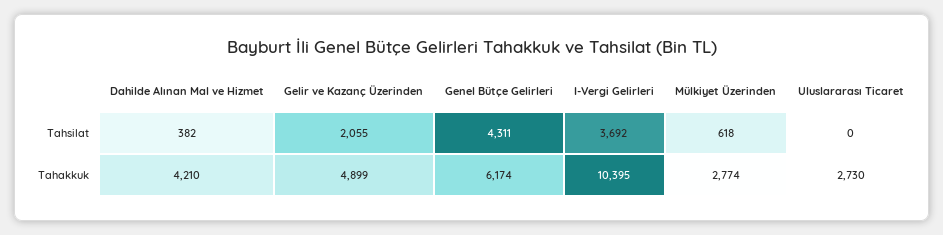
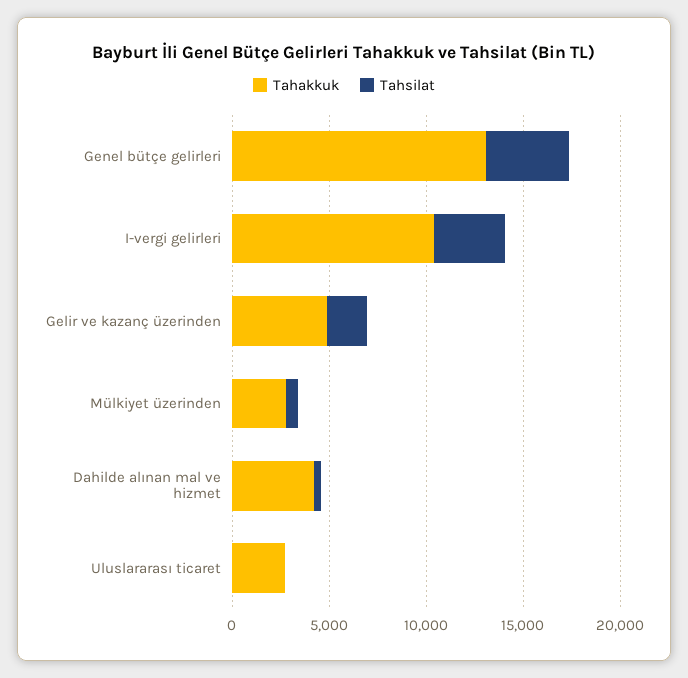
  {
    "Tahsilat": {
      "Dahilde Alınan Mal ve Hizmet": 382,
      "Gelir ve Kazanç Üzerinden": 2055,
      "Genel Bütçe Gelirleri": 4311,
      "I-Vergi Gelirleri": 3692,
      "Mülkiyet Üzerinden": 618,
      "Uluslararası Ticaret": 0
    },
    "Tahakkuk": {
      "Dahilde Alınan Mal ve Hizmet": 4210,
      "Gelir ve Kazanç Üzerinden": 4899,
-     "Genel Bütçe Gelirleri": 6174,
+     "Genel Bütçe Gelirleri": 13000,
      "I-Vergi Gelirleri": 10395,
      "Mülkiyet Üzerinden": 2774,
      "Uluslararası Ticaret": 2730
    }
  }

